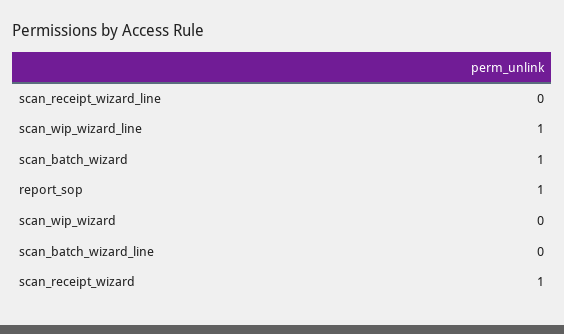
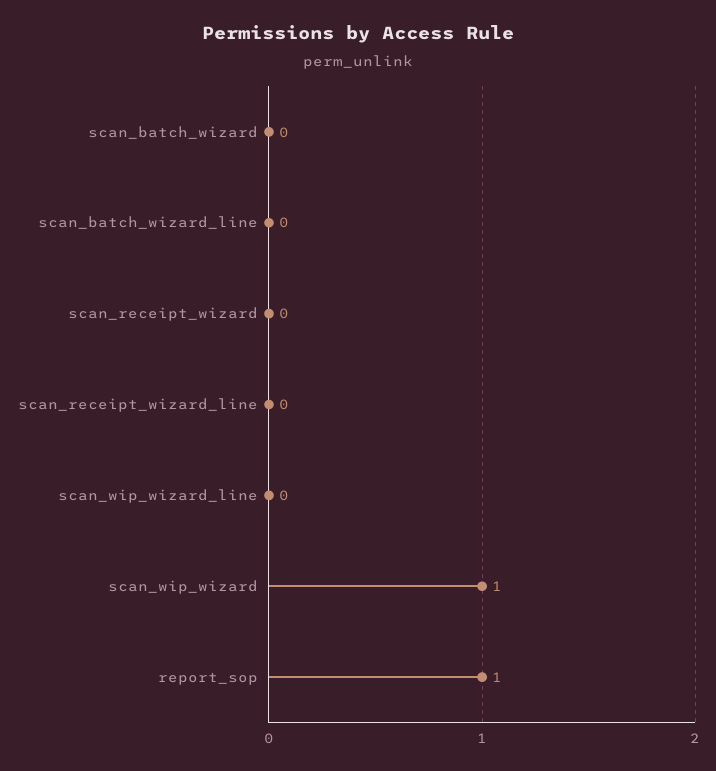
  {
    "scan_receipt_wizard_line": 0,
-   "scan_wip_wizard_line": 1,
+   "scan_wip_wizard_line": 0,
-   "scan_batch_wizard": 1,
+   "scan_batch_wizard": 0,
    "report_sop": 1,
-   "scan_wip_wizard": 0,
+   "scan_wip_wizard": 1,
    "scan_batch_wizard_line": 0,
-   "scan_receipt_wizard": 1
+   "scan_receipt_wizard": 0
  }

